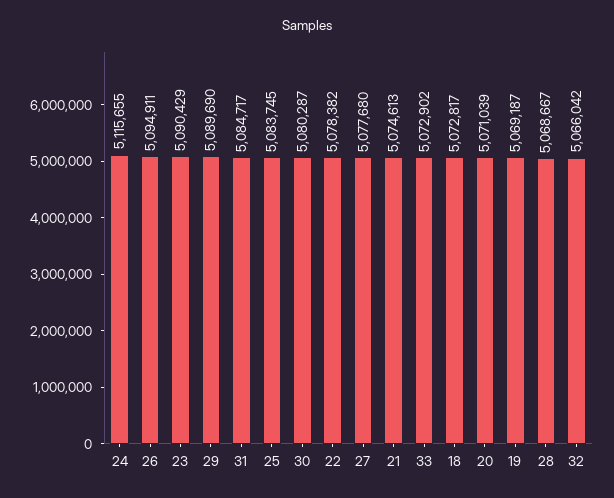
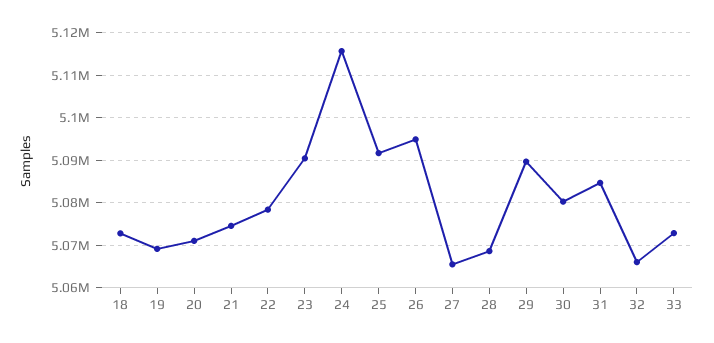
  {
    "24": 5115655,
    "26": 5094911,
    "23": 5090429,
    "29": 5089690,
    "31": 5084717,
-   "25": 5083745,
+   "25": 5092000,
    "30": 5080287,
    "22": 5078382,
-   "27": 5077680,
+   "27": 5066000,
    "21": 5074613,
    "33": 5072902,
    "18": 5072817,
    "20": 5071039,
    "19": 5069187,
    "28": 5068667,
    "32": 5066042
  }

